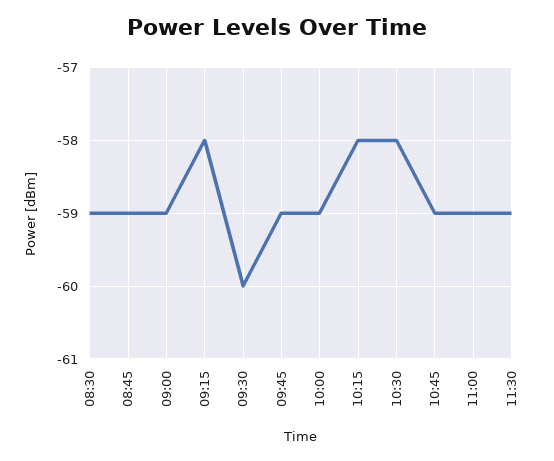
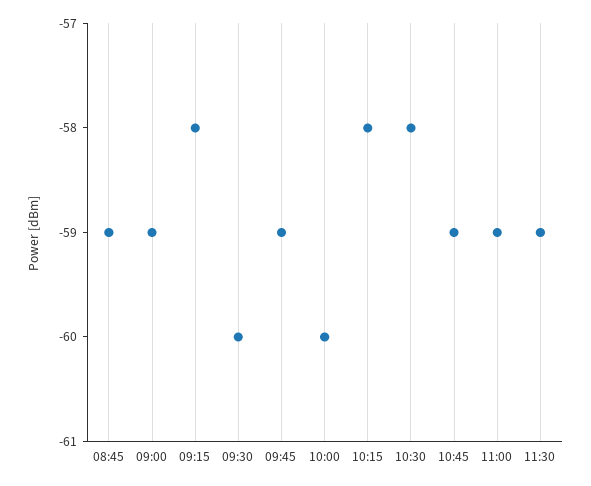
  {
-   "08:30": -59,
    "08:45": -59,
    "09:00": -59,
    "09:15": -58,
    "09:30": -60,
    "09:45": -59,
-   "10:00": -59,
+   "10:00": -60,
    "10:15": -58,
    "10:30": -58,
    "10:45": -59,
    "11:00": -59,
    "11:30": -59
  }

